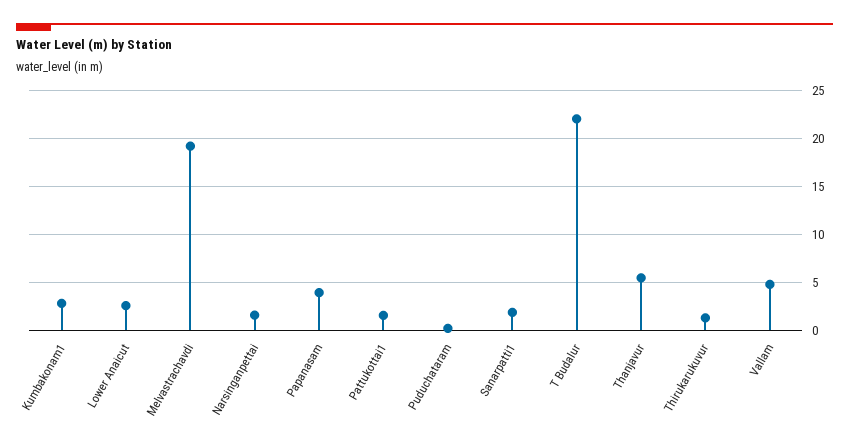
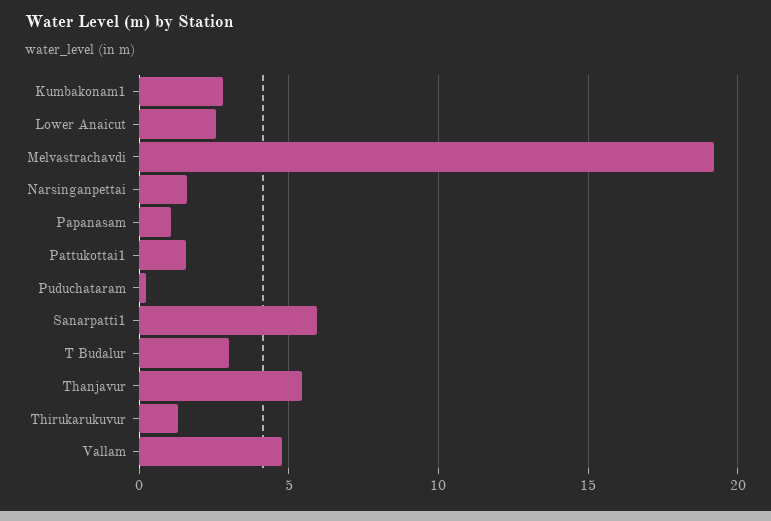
  {
    "Kumbakonam1": 3,
    "Lower Anaicut": 2.5,
    "Melvastrachavdi": 19,
    "Narsinganpettai": 1.5,
-   "Papanasam": 4,
+   "Papanasam": 1,
    "Pattukottai1": 1.5,
    "Puduchataram": 0,
-   "Sanarpatti1": 2,
+   "Sanarpatti1": 6,
-   "T Budalur": 22,
+   "T Budalur": 3,
    "Thanjavur": 5.5,
    "Thirukarukuvur": 1.5,
    "Vallam": 5
  }

